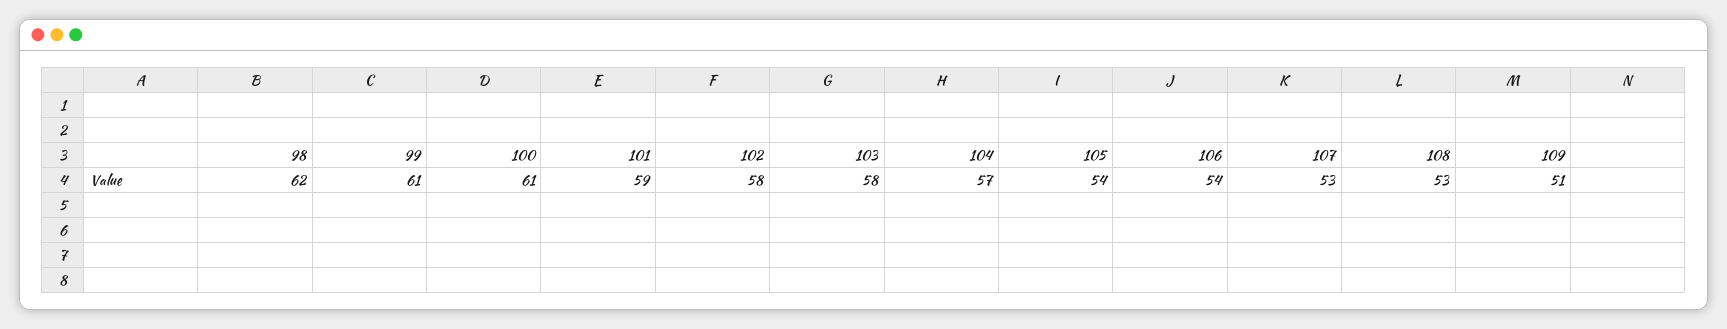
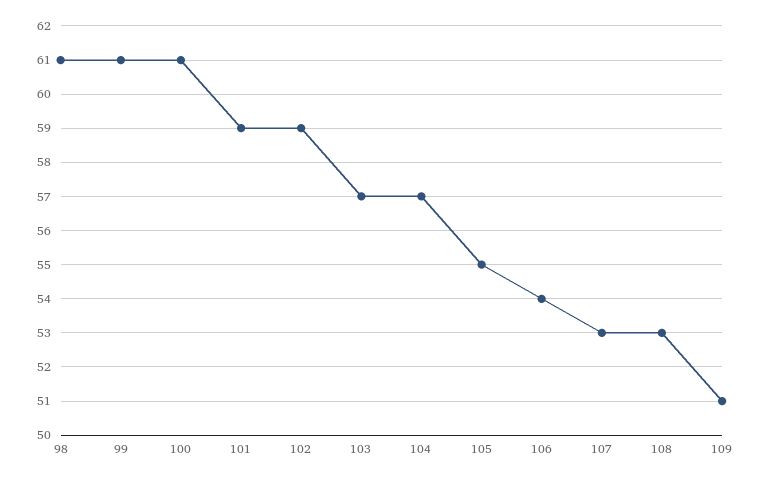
  {
-   "98": 62,
+   "98": 61,
    "99": 61,
    "100": 61,
    "101": 59,
-   "102": 58,
+   "102": 59,
-   "103": 58,
+   "103": 57,
    "104": 57,
-   "105": 54,
+   "105": 55,
    "106": 54,
    "107": 53,
    "108": 53,
    "109": 51
  }

